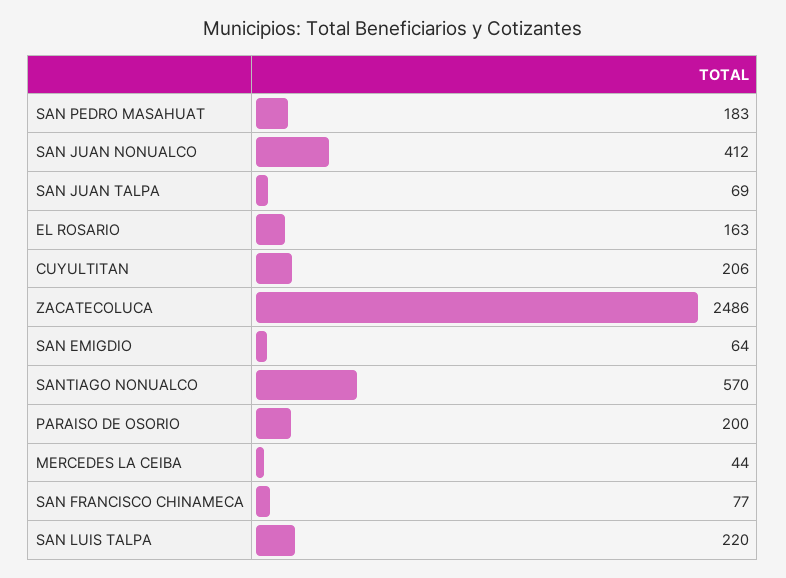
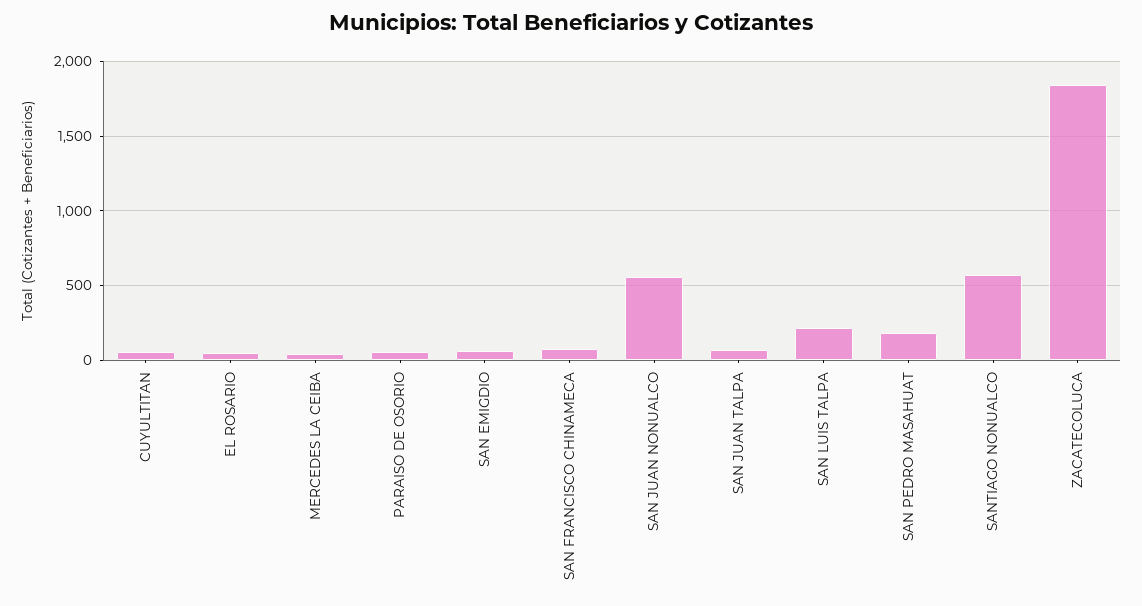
  {
    "SAN PEDRO MASAHUAT": 183,
-   "SAN JUAN NONUALCO": 412,
+   "SAN JUAN NONUALCO": 550,
    "SAN JUAN TALPA": 69,
-   "EL ROSARIO": 163,
+   "EL ROSARIO": 50,
-   "CUYULTITAN": 206,
+   "CUYULTITAN": 50,
-   "ZACATECOLUCA": 2486,
+   "ZACATECOLUCA": 1850,
    "SAN EMIGDIO": 64,
    "SANTIAGO NONUALCO": 570,
-   "PARAISO DE OSORIO": 200,
+   "PARAISO DE OSORIO": 50,
    "MERCEDES LA CEIBA": 44,
    "SAN FRANCISCO CHINAMECA": 77,
    "SAN LUIS TALPA": 220
  }

